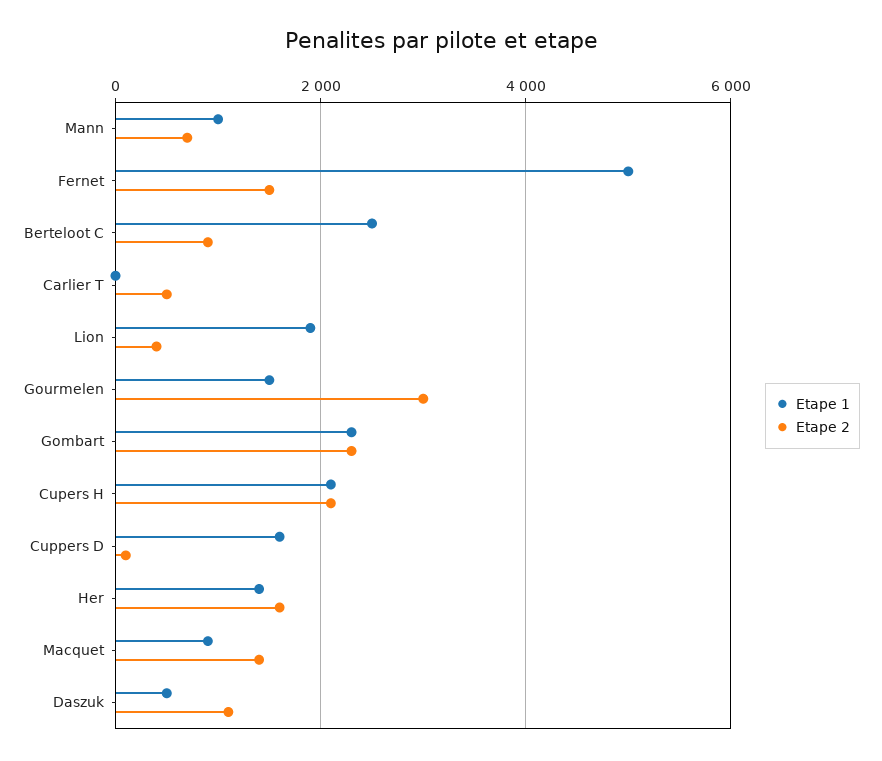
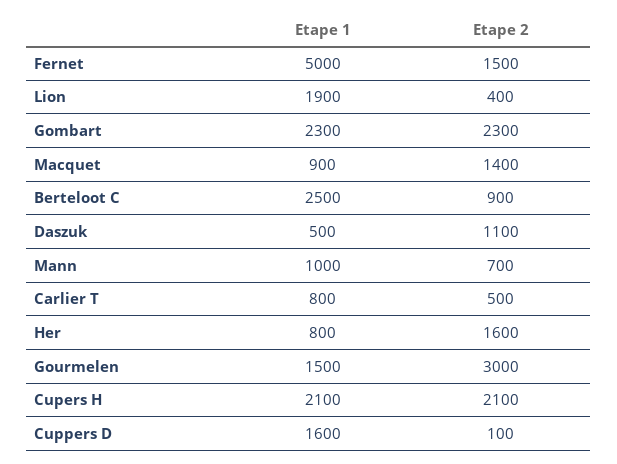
  {
    "Etape 1": {
      "Mann": 1000,
      "Fernet": 5000,
      "Berteloot C": 2500,
-     "Carlier T": 0,
+     "Carlier T": 800,
      "Lion": 1900,
      "Gourmelen": 1500,
      "Gombart": 2300,
      "Cupers H": 2100,
      "Cuppers D": 1600,
-     "Her": 1400,
+     "Her": 800,
      "Macquet": 900,
      "Daszuk": 500
    },
    "Etape 2": {
      "Mann": 700,
      "Fernet": 1500,
      "Berteloot C": 900,
      "Carlier T": 500,
      "Lion": 400,
      "Gourmelen": 3000,
      "Gombart": 2300,
      "Cupers H": 2100,
      "Cuppers D": 100,
      "Her": 1600,
      "Macquet": 1400,
      "Daszuk": 1100
    }
  }

